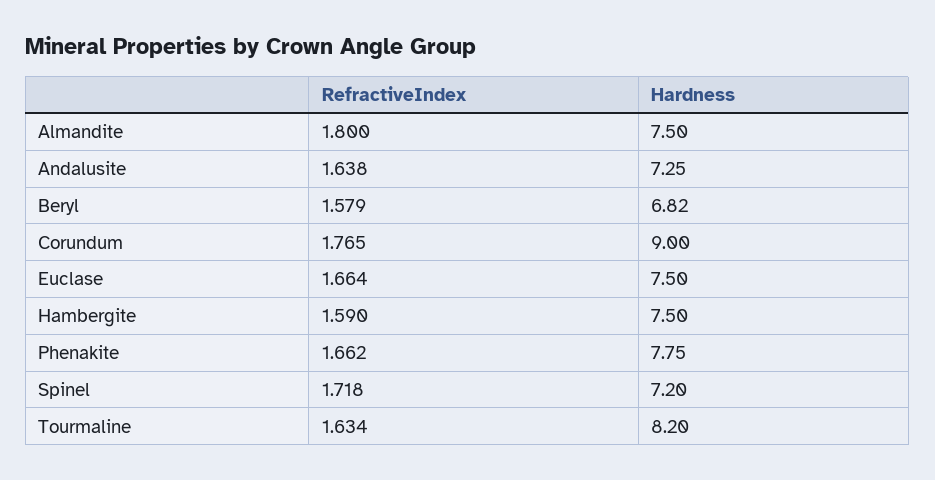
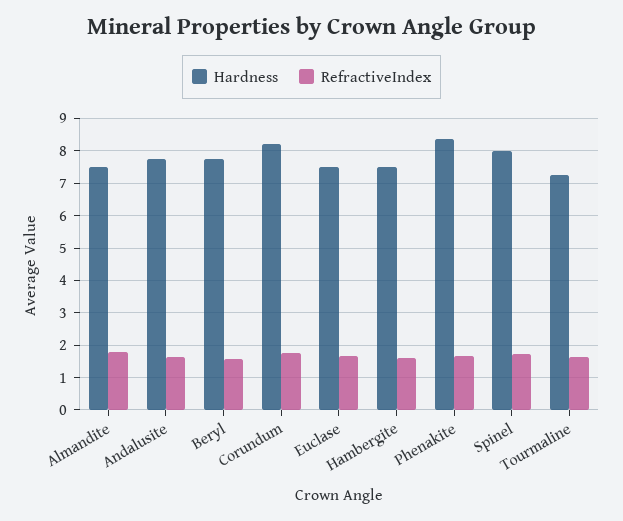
  {
    "RefractiveIndex": {
      "Almandite": 1.8,
      "Andalusite": 1.638,
      "Beryl": 1.579,
      "Corundum": 1.765,
      "Euclase": 1.664,
      "Hambergite": 1.59,
      "Phenakite": 1.662,
      "Spinel": 1.718,
      "Tourmaline": 1.634
    },
    "Hardness": {
      "Almandite": 7.5,
-     "Andalusite": 7.25,
+     "Andalusite": 7.8,
-     "Beryl": 6.82,
+     "Beryl": 7.8,
-     "Corundum": 9,
+     "Corundum": 8.2,
      "Euclase": 7.5,
      "Hambergite": 7.5,
-     "Phenakite": 7.75,
+     "Phenakite": 8.4,
-     "Spinel": 7.2,
+     "Spinel": 8,
-     "Tourmaline": 8.2
+     "Tourmaline": 7.2
    }
  }

